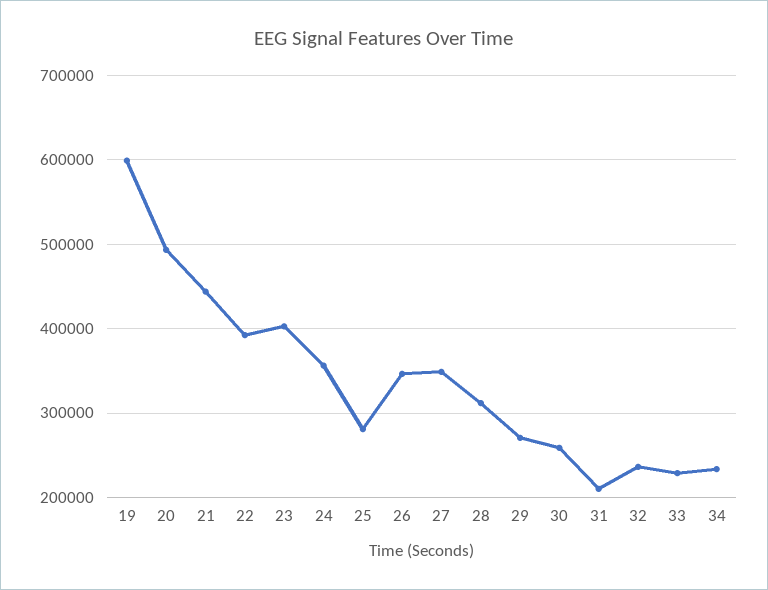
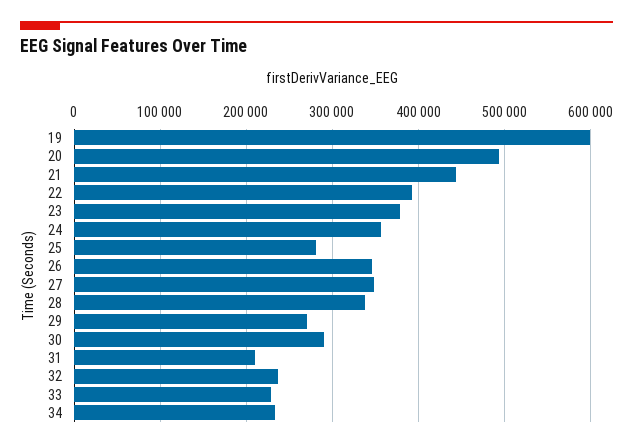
  {
    "19": 600000,
    "20": 490000,
    "21": 440000,
    "22": 390000,
-   "23": 400000,
+   "23": 380000,
    "24": 360000,
    "25": 280000,
    "26": 350000,
    "27": 350000,
-   "28": 310000,
+   "28": 340000,
    "29": 270000,
-   "30": 260000,
+   "30": 290000,
    "31": 210000,
    "32": 240000,
    "33": 230000,
    "34": 230000
  }

